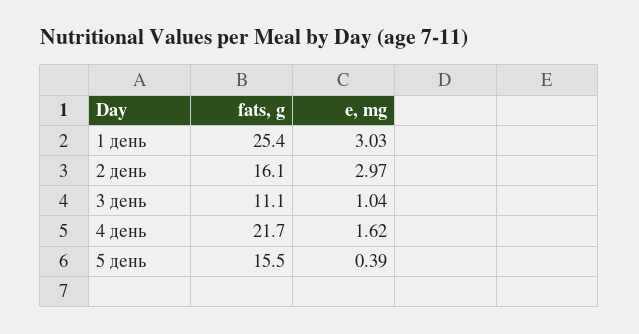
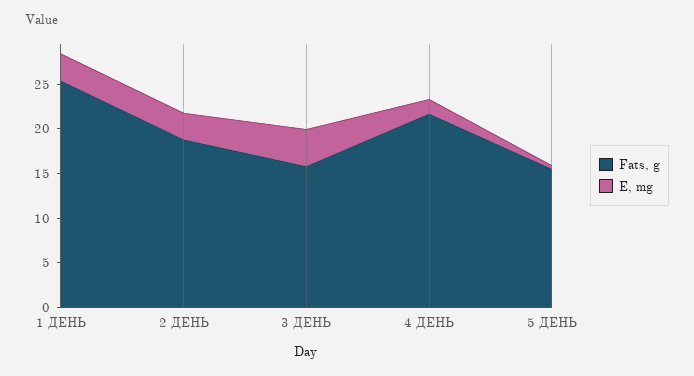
  {
    "fats, g": {
      "1 день": 25.4,
-     "2 день": 16.1,
+     "2 день": 19,
-     "3 день": 11.1,
+     "3 день": 16,
      "4 день": 21.7,
      "5 день": 15.5
    },
    "e, mg": {
      "1 день": 3.03,
      "2 день": 2.97,
-     "3 день": 1.04,
+     "3 день": 4,
      "4 день": 1.62,
      "5 день": 0.39
    }
  }

